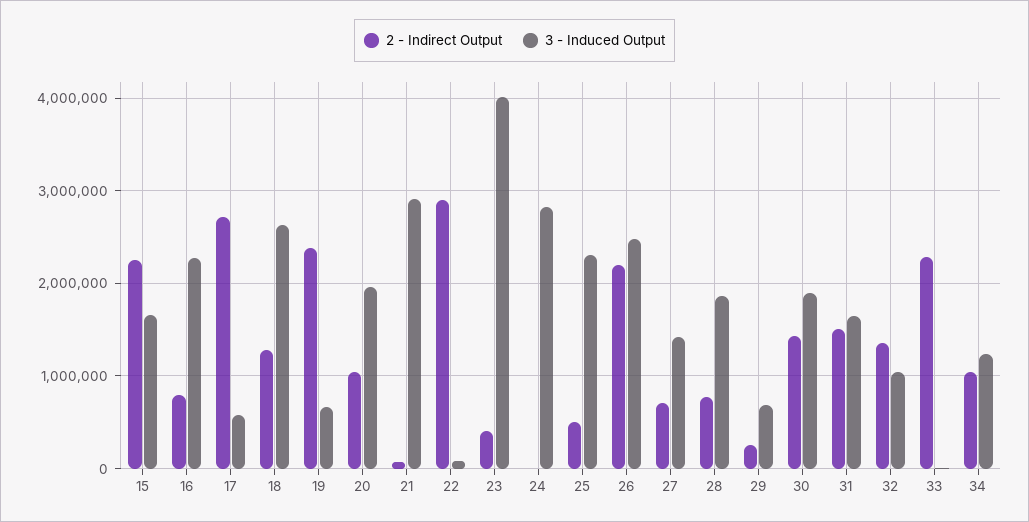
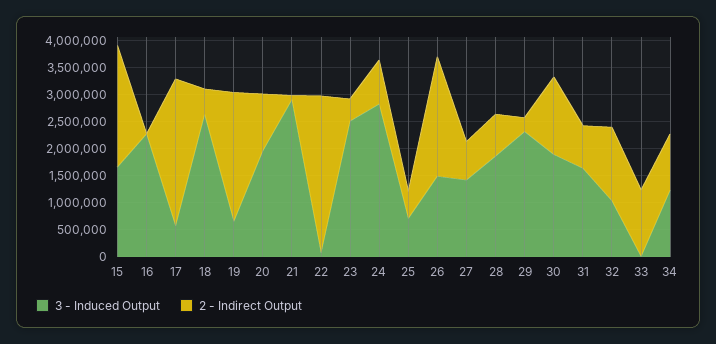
  {
    "2 - Indirect Output": {
      "15": 2300000,
-     "16": 800000,
+     "16": 0,
      "17": 2700000,
-     "18": 1300000,
+     "18": 500000,
      "19": 2400000,
      "20": 1000000,
      "21": 100000,
      "22": 2900000,
      "23": 400000,
-     "24": 0,
+     "24": 750000,
      "25": 500000,
      "26": 2200000,
      "27": 700000,
      "28": 800000,
      "29": 300000,
      "30": 1400000,
-     "31": 1500000,
+     "31": 750000,
      "32": 1400000,
-     "33": 2300000,
+     "33": 1250000,
      "34": 1000000
    },
    "3 - Induced Output": {
      "15": 1700000,
      "16": 2300000,
      "17": 600000,
      "18": 2600000,
      "19": 700000,
      "20": 2000000,
      "21": 2900000,
      "22": 100000,
-     "23": 4000000,
+     "23": 2500000,
      "24": 2800000,
-     "25": 2300000,
+     "25": 750000,
-     "26": 2500000,
+     "26": 1500000,
      "27": 1400000,
      "28": 1900000,
-     "29": 700000,
+     "29": 2250000,
      "30": 1900000,
      "31": 1600000,
      "32": 1000000,
      "33": 0,
      "34": 1200000
    }
  }

